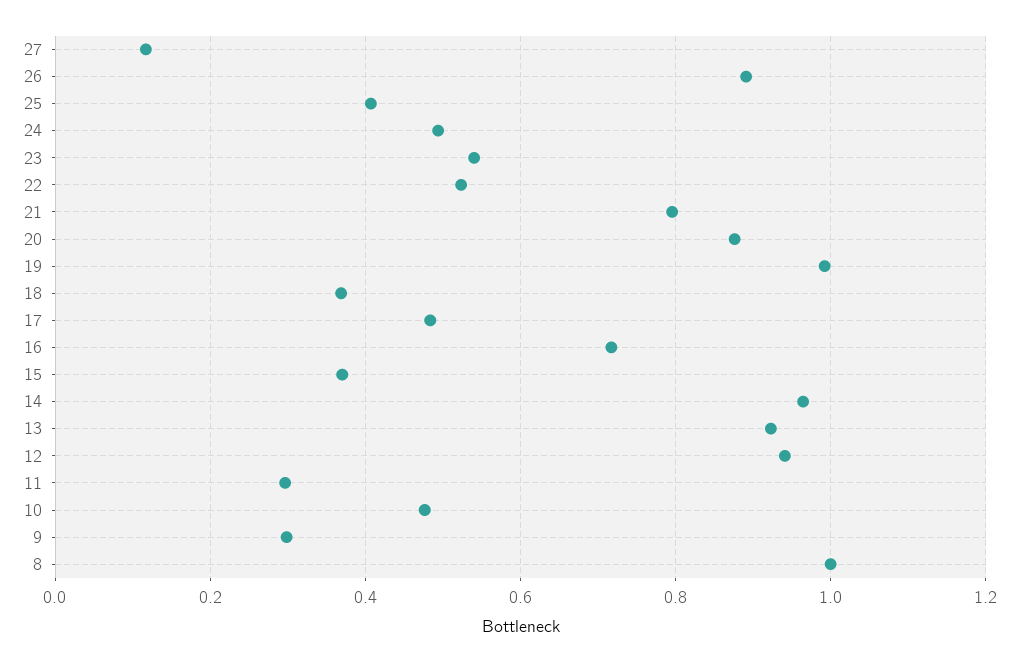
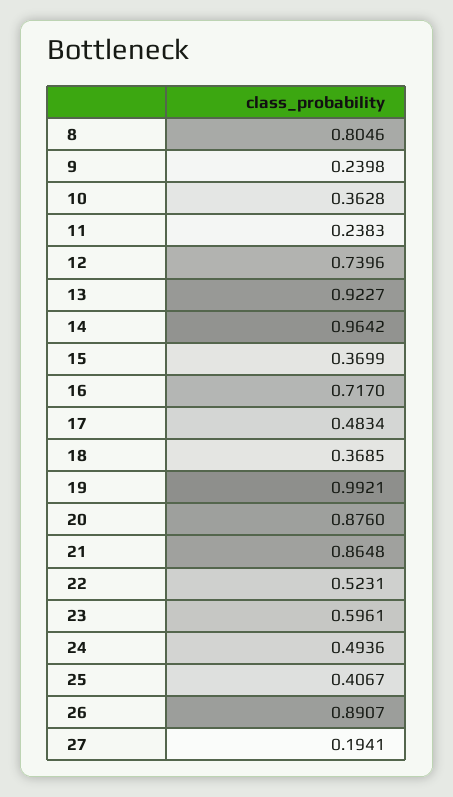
  {
-   "27": 0.12,
+   "27": 0.1941,
    "26": 0.8907,
    "25": 0.4067,
    "24": 0.4936,
-   "23": 0.54,
+   "23": 0.5961,
    "22": 0.5231,
-   "21": 0.8,
+   "21": 0.8648,
    "20": 0.876,
    "19": 0.9921,
    "18": 0.3685,
    "17": 0.4834,
    "16": 0.717,
    "15": 0.3699,
    "14": 0.9642,
    "13": 0.9227,
-   "12": 0.94,
+   "12": 0.7396,
-   "11": 0.3,
+   "11": 0.2383,
-   "10": 0.48,
+   "10": 0.3628,
-   "9": 0.3,
+   "9": 0.2398,
-   "8": 1
+   "8": 0.8046
  }

